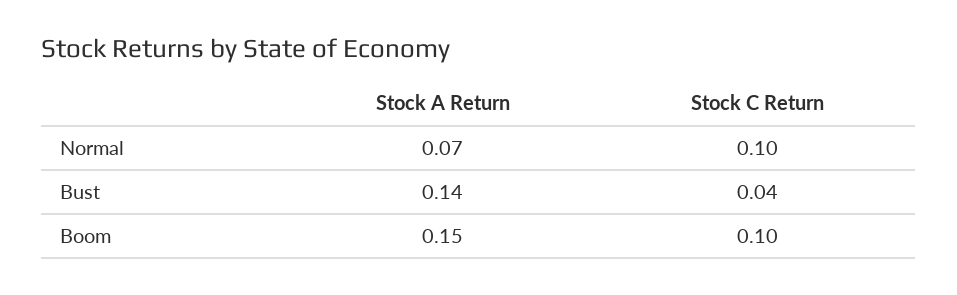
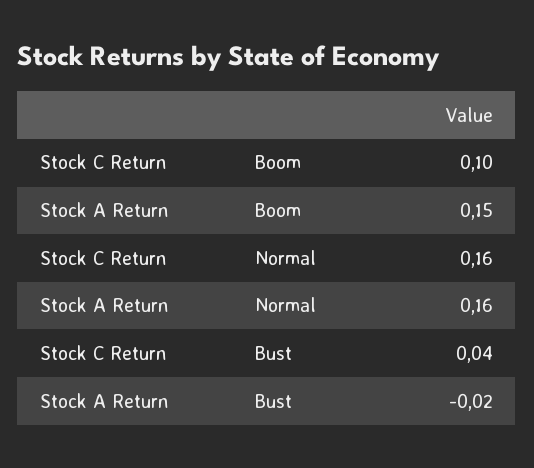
  {
    "Stock A Return": {
-     "Normal": 0.07,
+     "Normal": 0.16,
-     "Bust": 0.14,
+     "Bust": -0.02,
      "Boom": 0.15
    },
    "Stock C Return": {
-     "Normal": 0.1,
+     "Normal": 0.16,
      "Bust": 0.04,
      "Boom": 0.1
    }
  }

